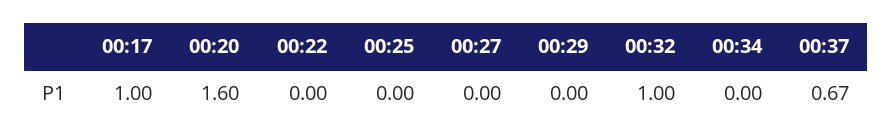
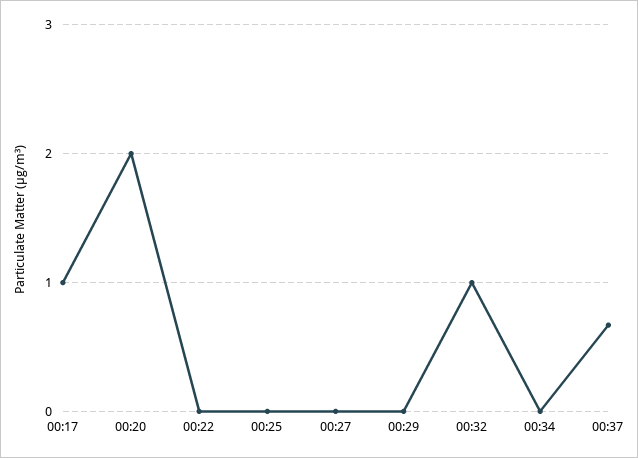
  {
    "00:17": 1,
-   "00:20": 1.6,
+   "00:20": 2,
    "00:22": 0,
    "00:25": 0,
    "00:27": 0,
    "00:29": 0,
    "00:32": 1,
    "00:34": 0,
    "00:37": 0.67
  }

